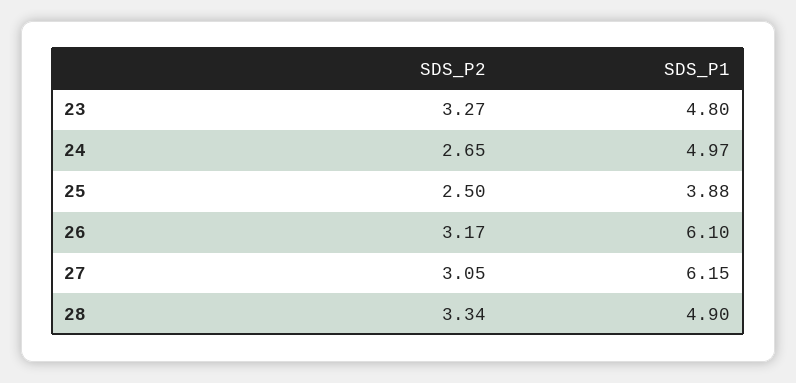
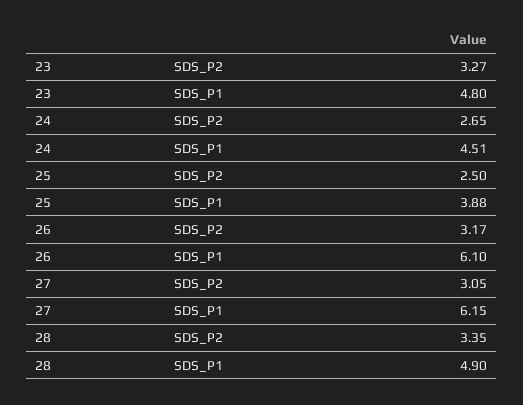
  {
    "SDS_P2": {
      "23": 3.27,
      "24": 2.65,
      "25": 2.5,
      "26": 3.17,
      "27": 3.05,
-     "28": 3.34
+     "28": 3.35
    },
    "SDS_P1": {
      "23": 4.8,
-     "24": 4.97,
+     "24": 4.51,
      "25": 3.88,
      "26": 6.1,
      "27": 6.15,
      "28": 4.9
    }
  }

